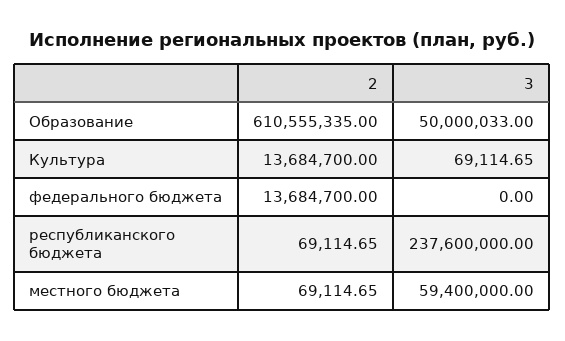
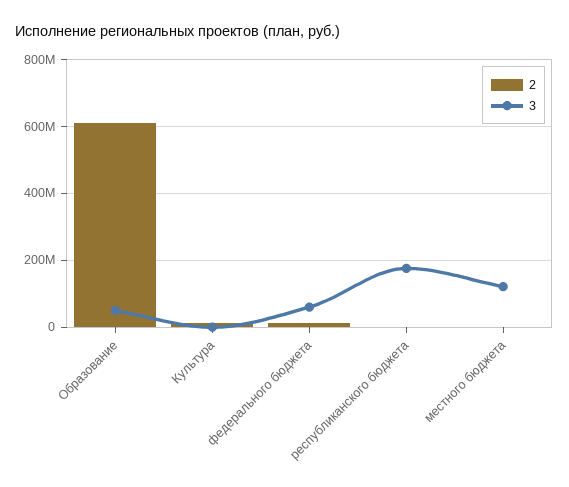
  {
    "2": {
      "Образование": 610555335,
      "Культура": 13684700,
      "федерального бюджета": 13684700,
      "республиканского бюджета": 69114.65,
      "местного бюджета": 69114.65
    },
    "3": {
      "Образование": 50000033,
      "Культура": 69114.65,
-     "федерального бюджета": 0,
+     "федерального бюджета": 60000000,
-     "республиканского бюджета": 237600000,
+     "республиканского бюджета": 180000000,
-     "местного бюджета": 59400000
+     "местного бюджета": 120000000
    }
  }

